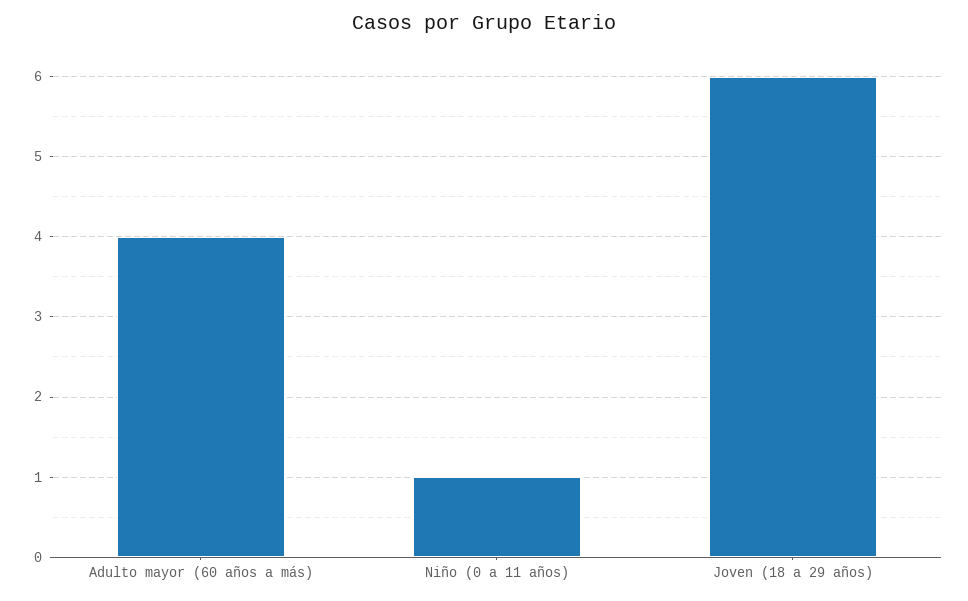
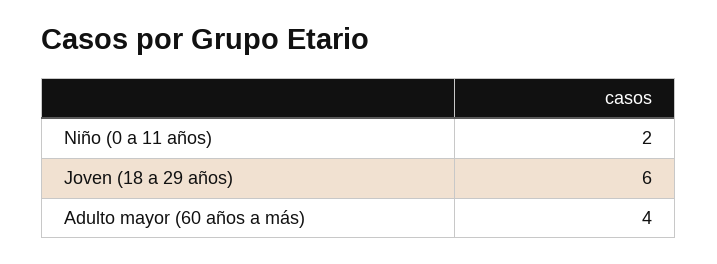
  {
    "Adulto mayor (60 años a más)": 4,
-   "Niño (0 a 11 años)": 1,
+   "Niño (0 a 11 años)": 2,
    "Joven (18 a 29 años)": 6
  }

